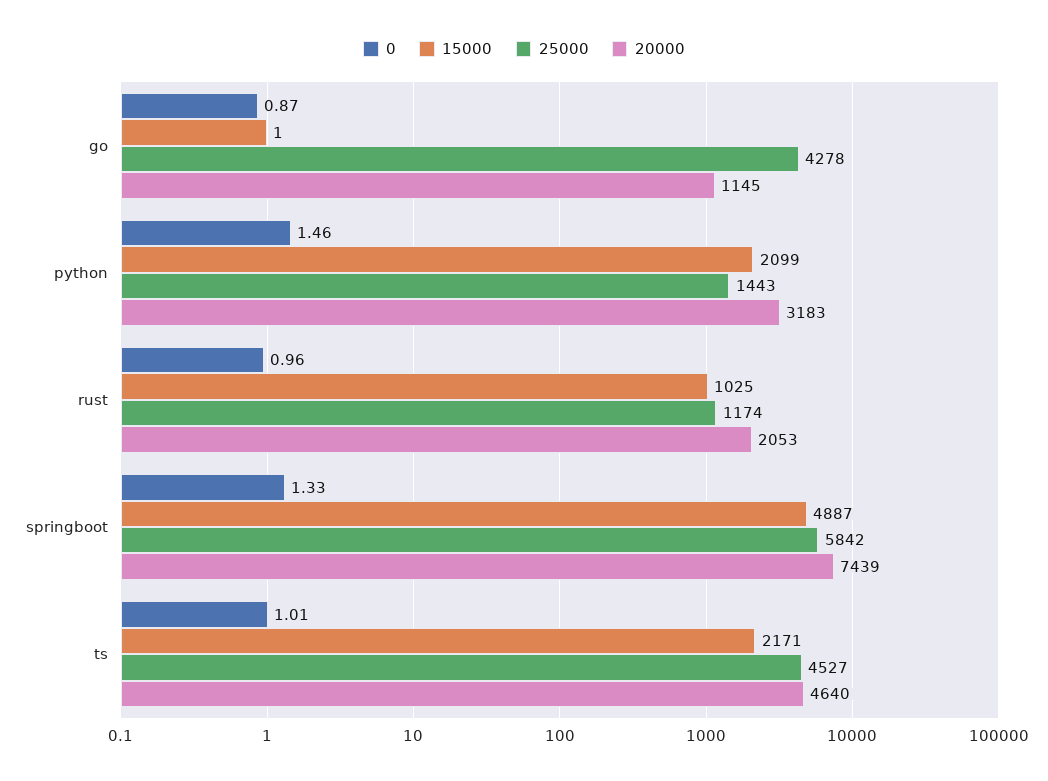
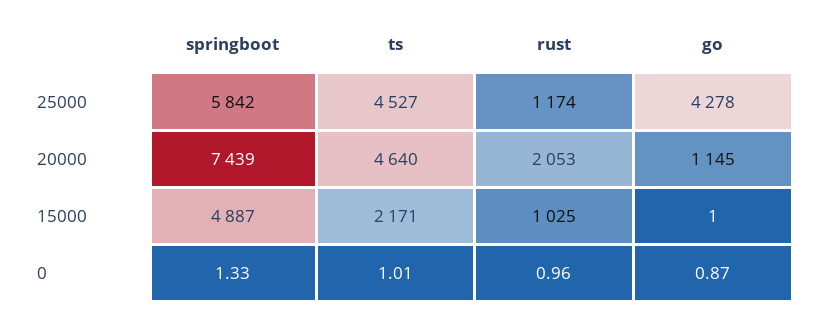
  {
    "0": {
      "go": 0.87,
-     "python": 1.46,
      "rust": 0.96,
      "springboot": 1.33,
      "ts": 1.01
    },
    "15000": {
      "go": 1,
-     "python": 2099,
      "rust": 1025,
      "springboot": 4887,
      "ts": 2171
    },
    "25000": {
      "go": 4278,
-     "python": 1443,
      "rust": 1174,
      "springboot": 5842,
      "ts": 4527
    },
    "20000": {
      "go": 1145,
-     "python": 3183,
      "rust": 2053,
      "springboot": 7439,
      "ts": 4640
    }
  }

